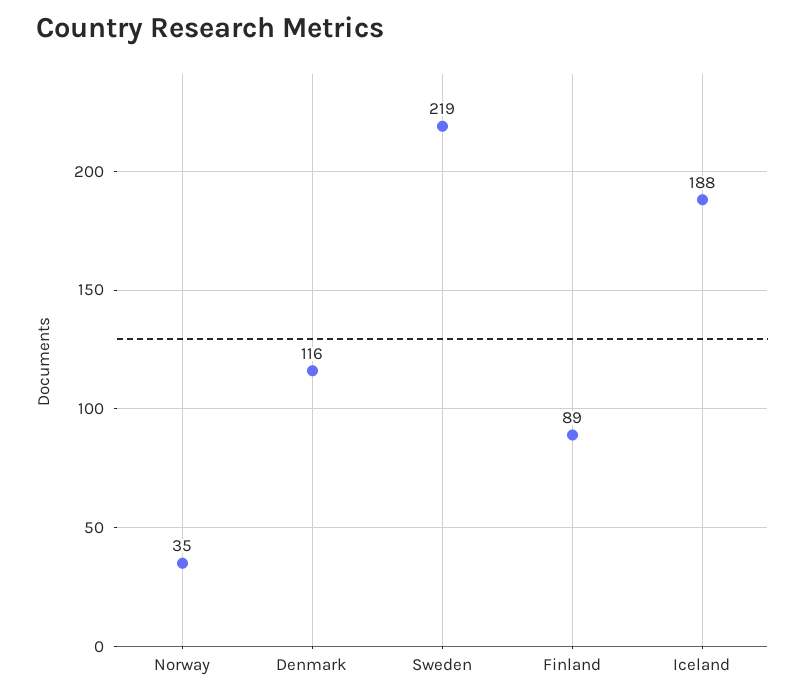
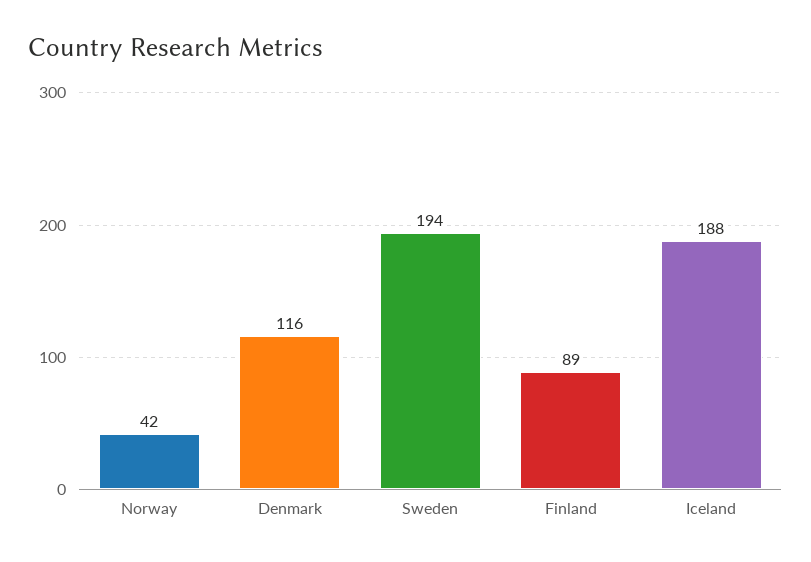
  {
-   "Norway": 35,
+   "Norway": 42,
    "Denmark": 116,
-   "Sweden": 219,
+   "Sweden": 194,
    "Finland": 89,
    "Iceland": 188
  }

